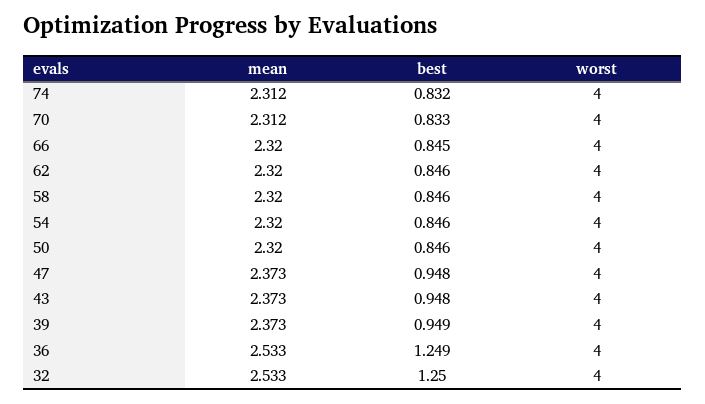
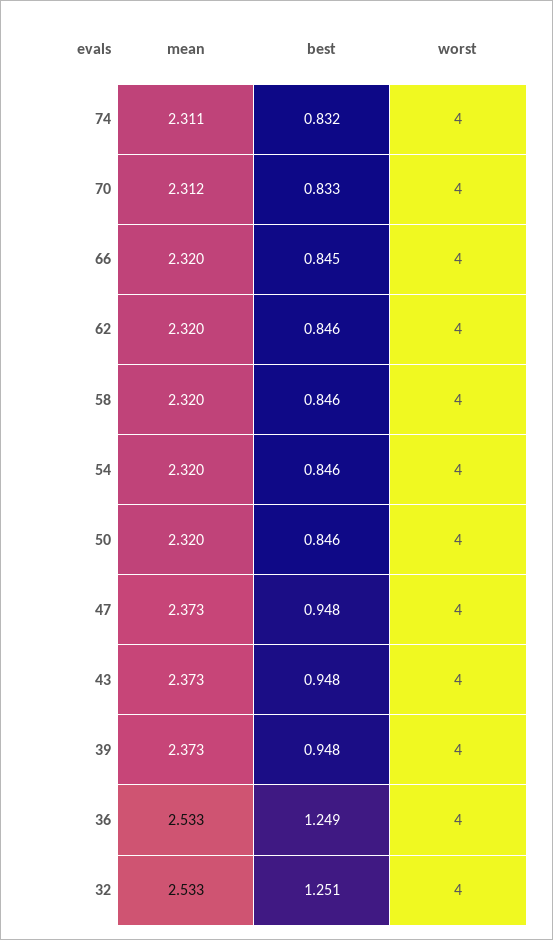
  {
    "mean": {
-     "74": 2.312,
+     "74": 2.311,
      "70": 2.312,
      "66": 2.32,
      "62": 2.32,
      "58": 2.32,
      "54": 2.32,
      "50": 2.32,
      "47": 2.373,
      "43": 2.373,
      "39": 2.373,
      "36": 2.533,
      "32": 2.533
    },
    "best": {
      "74": 0.832,
      "70": 0.833,
      "66": 0.845,
      "62": 0.846,
      "58": 0.846,
      "54": 0.846,
      "50": 0.846,
      "47": 0.948,
      "43": 0.948,
-     "39": 0.949,
+     "39": 0.948,
      "36": 1.249,
-     "32": 1.25
+     "32": 1.251
    },
    "worst": {
      "74": 4,
      "70": 4,
      "66": 4,
      "62": 4,
      "58": 4,
      "54": 4,
      "50": 4,
      "47": 4,
      "43": 4,
      "39": 4,
      "36": 4,
      "32": 4
    }
  }

